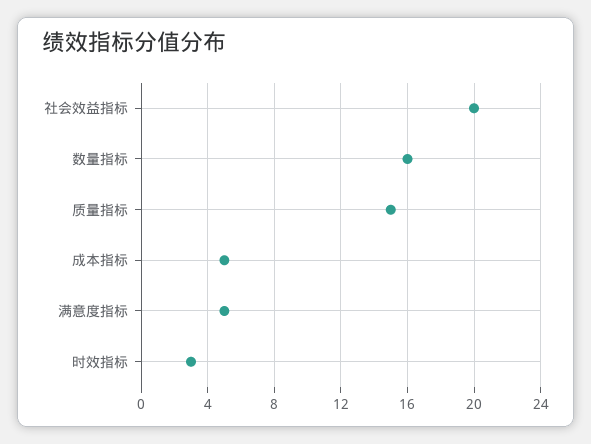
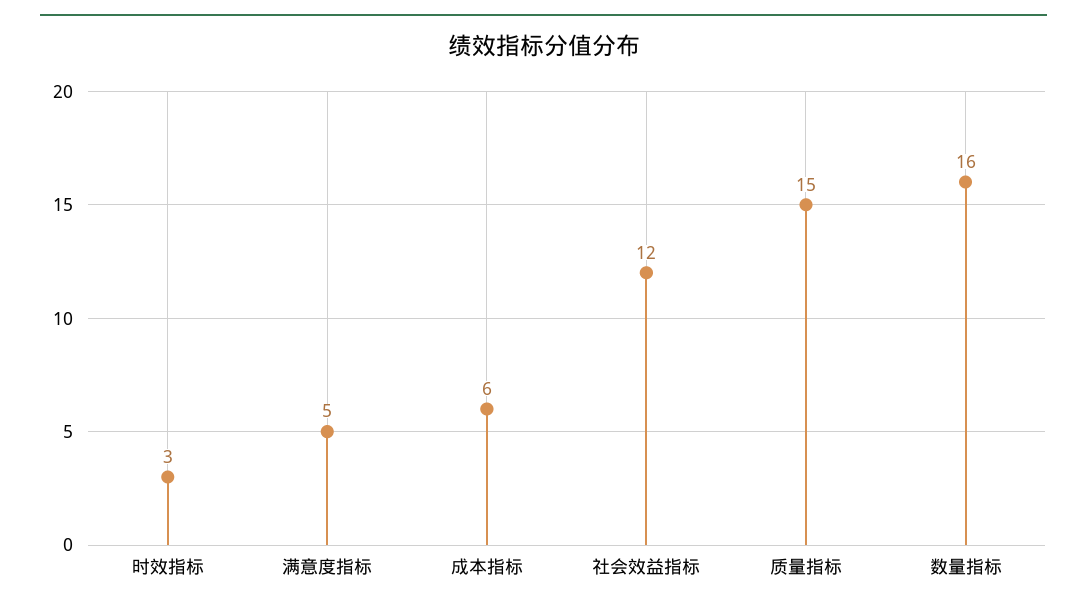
  {
-   "社会效益指标": 20,
+   "社会效益指标": 12,
    "数量指标": 16,
    "质量指标": 15,
-   "成本指标": 5,
+   "成本指标": 6,
    "满意度指标": 5,
    "时效指标": 3
  }

